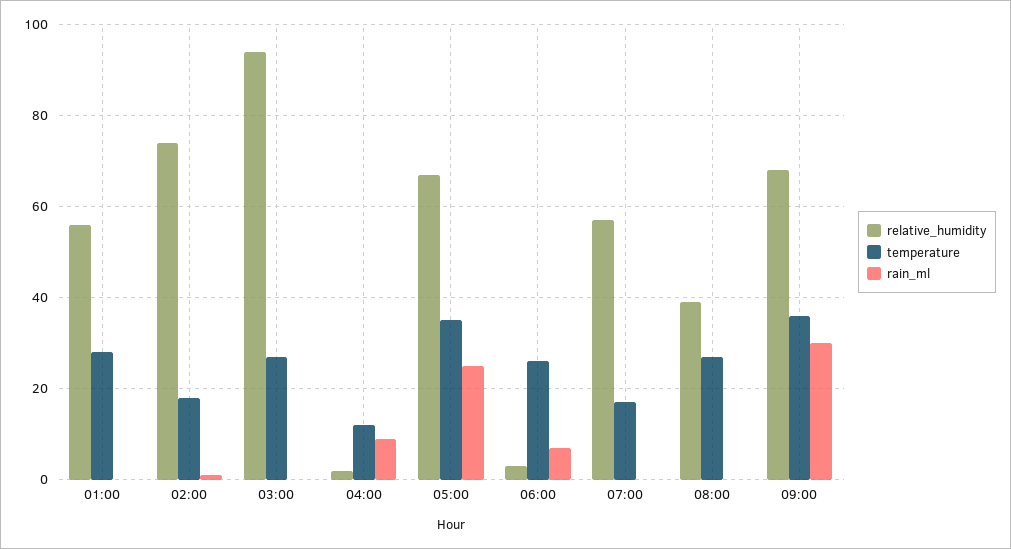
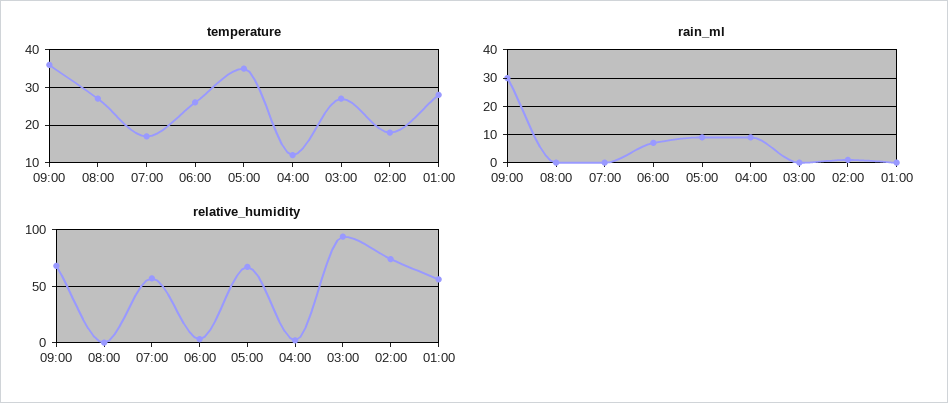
  {
    "relative_humidity": {
      "01:00": 55,
      "02:00": 75,
      "03:00": 95,
      "04:00": 0,
      "05:00": 65,
      "06:00": 5,
      "07:00": 55,
-     "08:00": 40,
+     "08:00": 0,
      "09:00": 70
    },
    "temperature": {
      "01:00": 30,
      "02:00": 20,
      "03:00": 25,
      "04:00": 10,
      "05:00": 35,
      "06:00": 25,
      "07:00": 15,
      "08:00": 25,
      "09:00": 35
    },
    "rain_ml": {
      "01:00": 0,
      "02:00": 0,
      "03:00": 0,
      "04:00": 10,
-     "05:00": 25,
+     "05:00": 10,
      "06:00": 5,
      "07:00": 0,
      "08:00": 0,
      "09:00": 30
    }
  }

